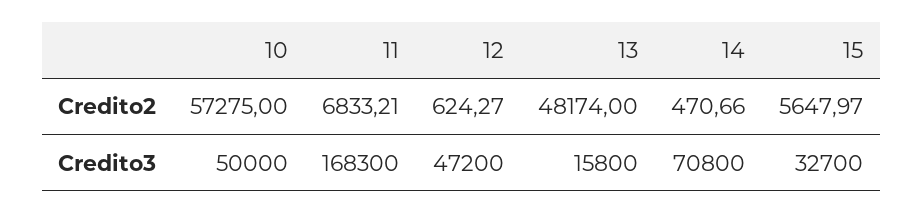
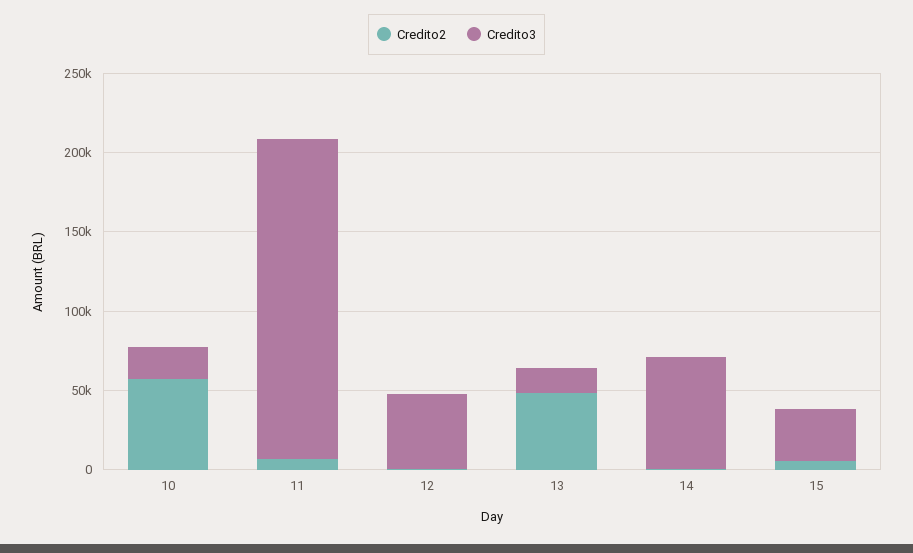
  {
    "Credito2": {
      "10": 57275,
      "11": 6833.21,
      "12": 624.27,
      "13": 48174,
      "14": 470.66,
      "15": 5647.97
    },
    "Credito3": {
-     "10": 50000,
+     "10": 20000,
-     "11": 168300,
+     "11": 200000,
      "12": 47200,
      "13": 15800,
      "14": 70800,
      "15": 32700
    }
  }

